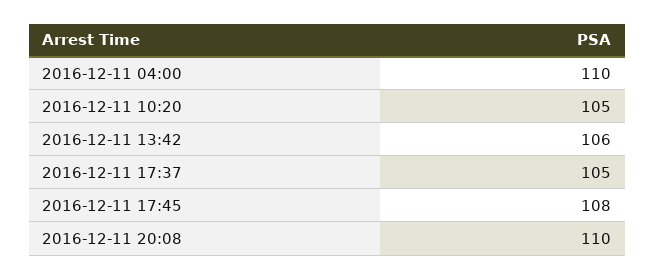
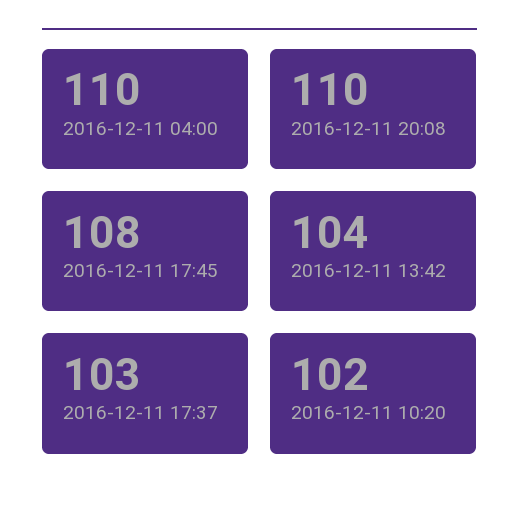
  {
    "2016-12-11 04:00": 110,
-   "2016-12-11 10:20": 105,
+   "2016-12-11 10:20": 102,
-   "2016-12-11 13:42": 106,
+   "2016-12-11 13:42": 104,
-   "2016-12-11 17:37": 105,
+   "2016-12-11 17:37": 103,
    "2016-12-11 17:45": 108,
    "2016-12-11 20:08": 110
  }

